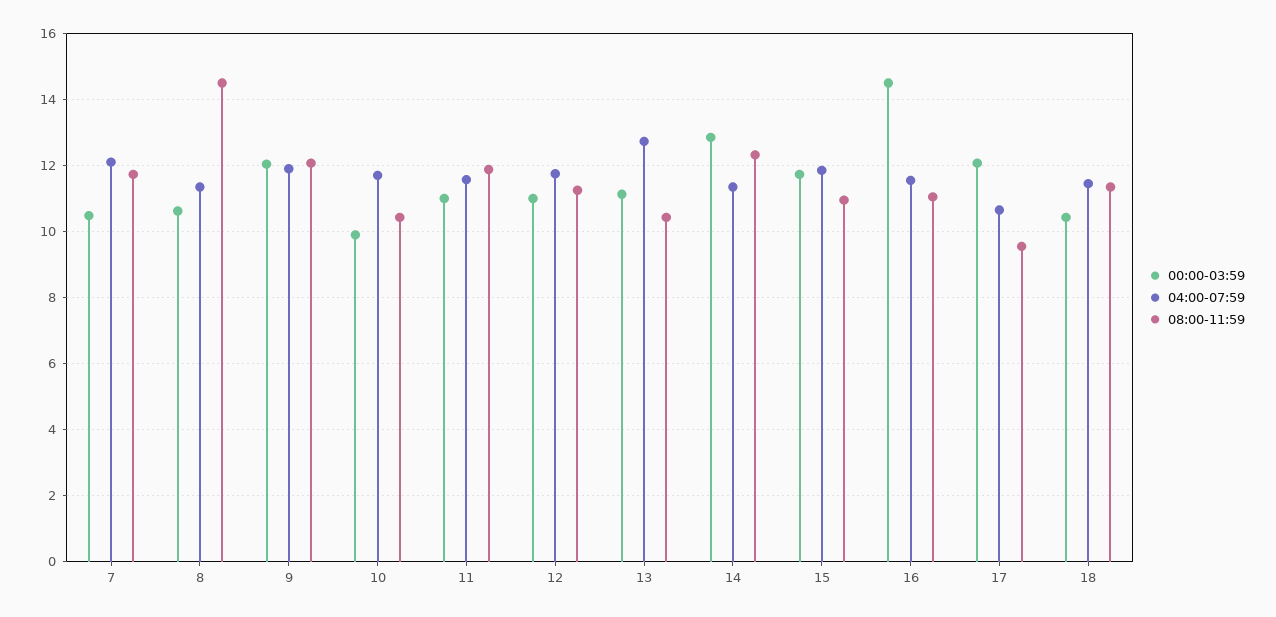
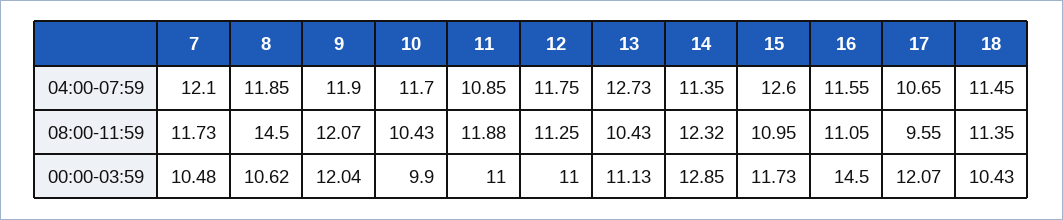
  {
    "00:00-03:59": {
      "7": 10.48,
      "8": 10.62,
      "9": 12.04,
      "10": 9.9,
      "11": 11,
      "12": 11,
      "13": 11.13,
      "14": 12.85,
      "15": 11.73,
      "16": 14.5,
      "17": 12.07,
      "18": 10.43
    },
    "04:00-07:59": {
      "7": 12.1,
-     "8": 11.4,
+     "8": 11.85,
      "9": 11.9,
      "10": 11.7,
-     "11": 11.6,
+     "11": 10.85,
      "12": 11.75,
      "13": 12.73,
      "14": 11.35,
-     "15": 11.8,
+     "15": 12.6,
      "16": 11.55,
      "17": 10.65,
      "18": 11.45
    },
    "08:00-11:59": {
      "7": 11.73,
      "8": 14.5,
      "9": 12.07,
      "10": 10.43,
      "11": 11.88,
      "12": 11.25,
      "13": 10.43,
      "14": 12.32,
      "15": 10.95,
      "16": 11.05,
      "17": 9.55,
      "18": 11.35
    }
  }

